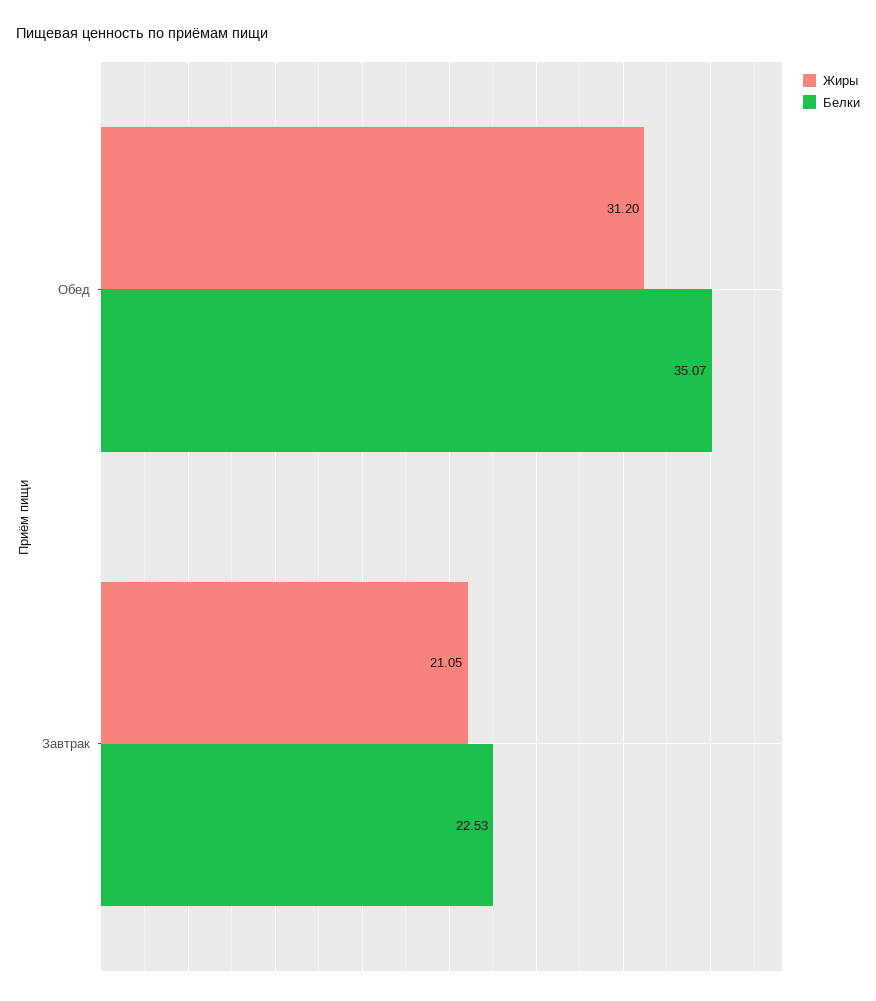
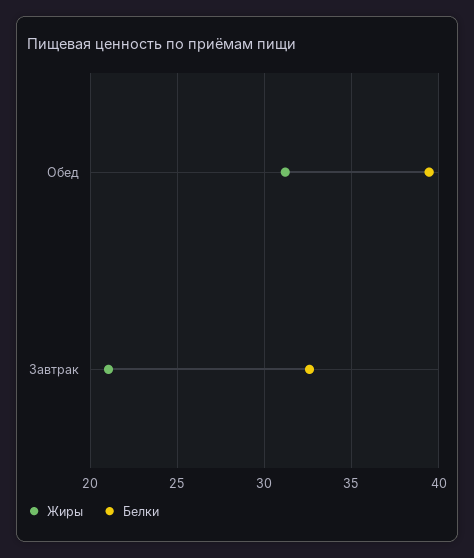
  {
    "Жиры": {
      "Обед": 31.2,
      "Завтрак": 21.05
    },
    "Белки": {
-     "Обед": 35.07,
+     "Обед": 39.5,
-     "Завтрак": 22.53
+     "Завтрак": 32.5
    }
  }

